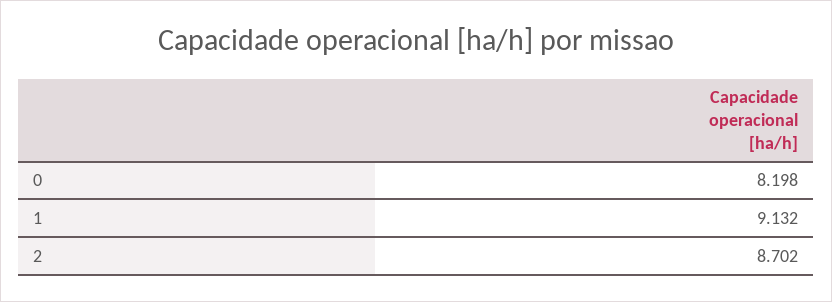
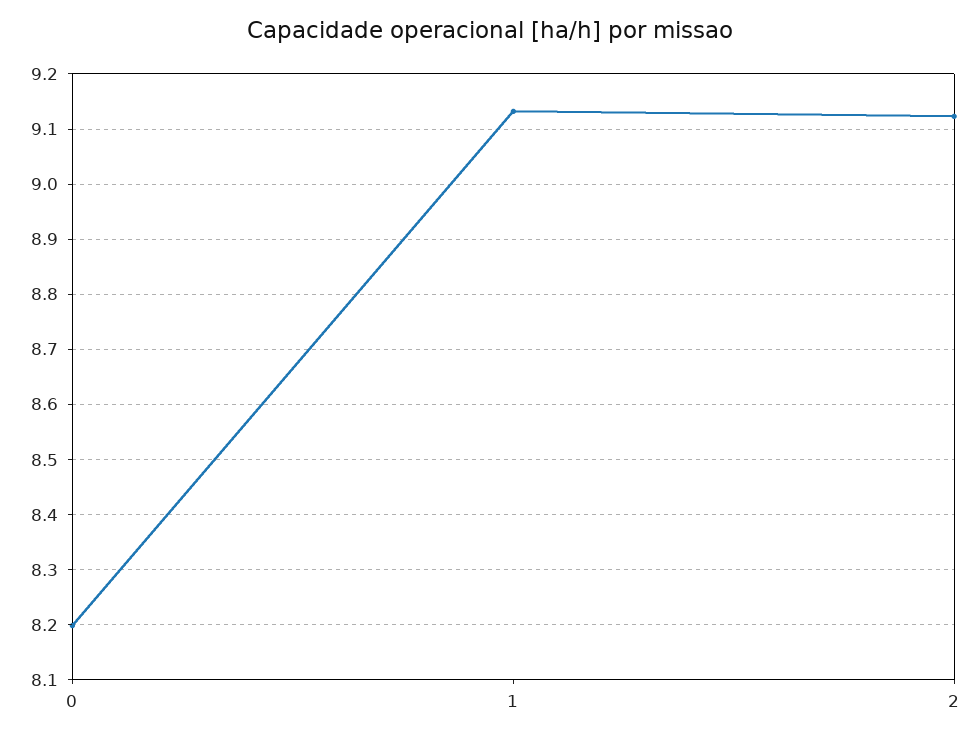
  {
    "0": 8.198,
    "1": 9.132,
-   "2": 8.702
+   "2": 9.12
  }

